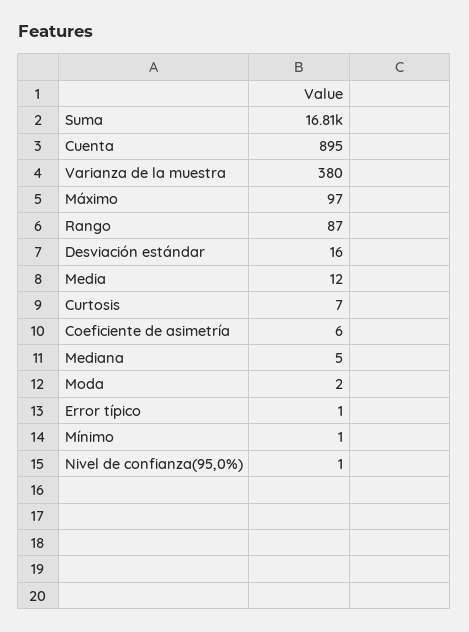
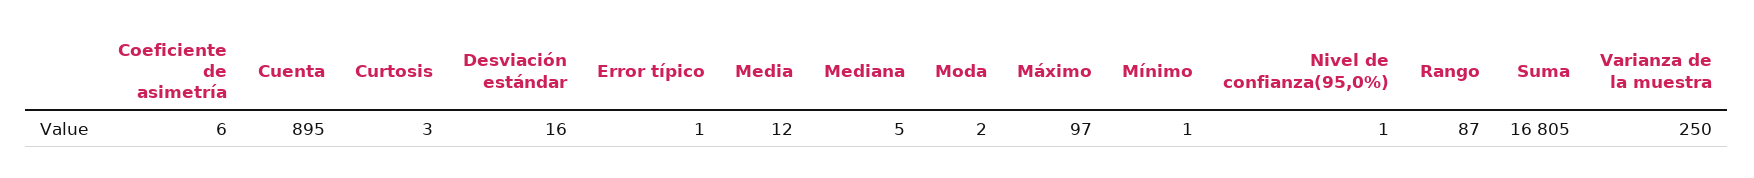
  {
    "Suma": 16805,
    "Cuenta": 895,
-   "Varianza de la muestra": 380,
+   "Varianza de la muestra": 250,
    "Máximo": 97,
    "Rango": 87,
    "Desviación estándar": 16,
    "Media": 12,
-   "Curtosis": 7,
+   "Curtosis": 3,
    "Coeficiente de asimetría": 6,
    "Mediana": 5,
    "Moda": 2,
    "Error típico": 1,
    "Mínimo": 1,
    "Nivel de confianza(95,0%)": 1
  }

